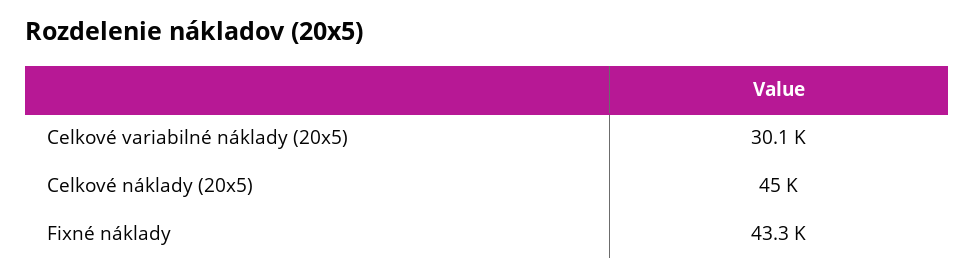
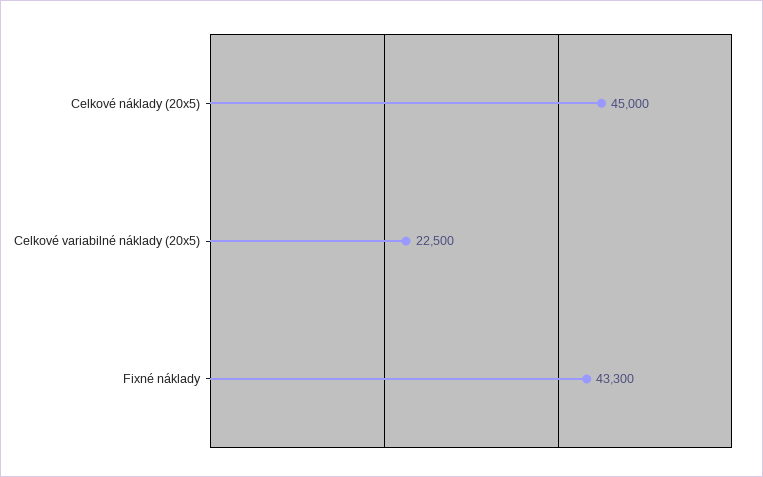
  {
-   "Celkové variabilné náklady (20x5)": 30100,
+   "Celkové variabilné náklady (20x5)": 22500,
    "Celkové náklady (20x5)": 45000,
    "Fixné náklady": 43300
  }

